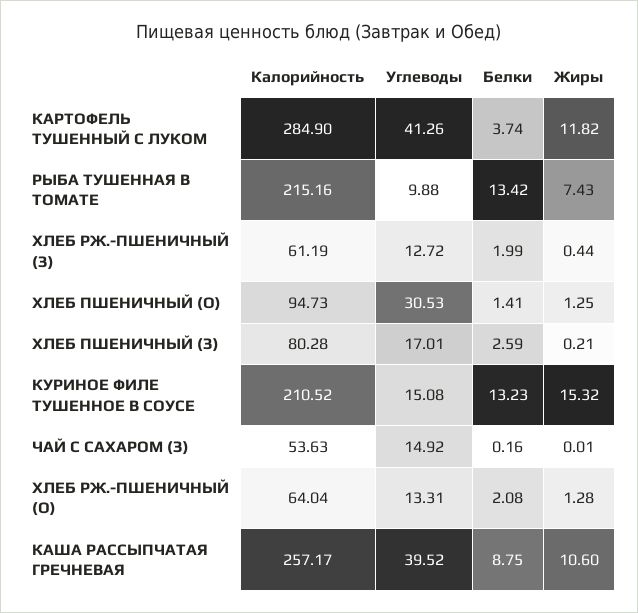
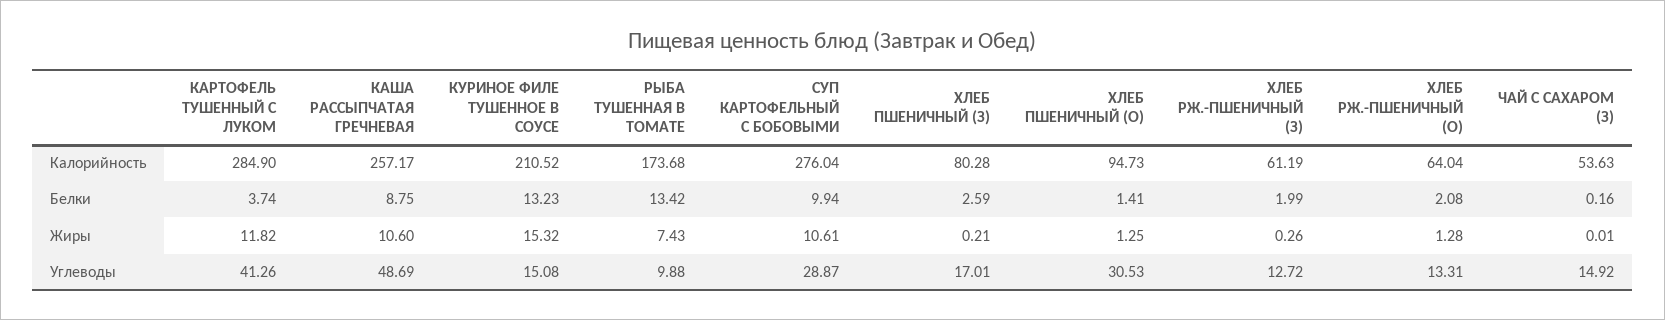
  {
    "Калорийность": {
      "КАРТОФЕЛЬ ТУШЕННЫЙ С ЛУКОМ": 284.9,
-     "РЫБА ТУШЕННАЯ В ТОМАТЕ": 215.16,
+     "РЫБА ТУШЕННАЯ В ТОМАТЕ": 173.68,
      "ХЛЕБ РЖ.-ПШЕНИЧНЫЙ (З)": 61.19,
      "ХЛЕБ ПШЕНИЧНЫЙ (О)": 94.73,
      "ХЛЕБ ПШЕНИЧНЫЙ (З)": 80.28,
      "КУРИНОЕ ФИЛЕ ТУШЕННОЕ В СОУСЕ": 210.52,
      "ЧАЙ С САХАРОМ (З)": 53.63,
      "ХЛЕБ РЖ.-ПШЕНИЧНЫЙ (О)": 64.04,
-     "КАША РАССЫПЧАТАЯ ГРЕЧНЕВАЯ": 257.17
+     "КАША РАССЫПЧАТАЯ ГРЕЧНЕВАЯ": 257.17,
+     "СУП КАРТОФЕЛЬНЫЙ С БОБОВЫМИ": 276.04
    },
    "Углеводы": {
      "КАРТОФЕЛЬ ТУШЕННЫЙ С ЛУКОМ": 41.26,
      "РЫБА ТУШЕННАЯ В ТОМАТЕ": 9.88,
      "ХЛЕБ РЖ.-ПШЕНИЧНЫЙ (З)": 12.72,
      "ХЛЕБ ПШЕНИЧНЫЙ (О)": 30.53,
      "ХЛЕБ ПШЕНИЧНЫЙ (З)": 17.01,
      "КУРИНОЕ ФИЛЕ ТУШЕННОЕ В СОУСЕ": 15.08,
      "ЧАЙ С САХАРОМ (З)": 14.92,
      "ХЛЕБ РЖ.-ПШЕНИЧНЫЙ (О)": 13.31,
-     "КАША РАССЫПЧАТАЯ ГРЕЧНЕВАЯ": 39.52
+     "КАША РАССЫПЧАТАЯ ГРЕЧНЕВАЯ": 48.69,
+     "СУП КАРТОФЕЛЬНЫЙ С БОБОВЫМИ": 28.87
    },
    "Белки": {
      "КАРТОФЕЛЬ ТУШЕННЫЙ С ЛУКОМ": 3.74,
      "РЫБА ТУШЕННАЯ В ТОМАТЕ": 13.42,
      "ХЛЕБ РЖ.-ПШЕНИЧНЫЙ (З)": 1.99,
      "ХЛЕБ ПШЕНИЧНЫЙ (О)": 1.41,
      "ХЛЕБ ПШЕНИЧНЫЙ (З)": 2.59,
      "КУРИНОЕ ФИЛЕ ТУШЕННОЕ В СОУСЕ": 13.23,
      "ЧАЙ С САХАРОМ (З)": 0.16,
      "ХЛЕБ РЖ.-ПШЕНИЧНЫЙ (О)": 2.08,
-     "КАША РАССЫПЧАТАЯ ГРЕЧНЕВАЯ": 8.75
+     "КАША РАССЫПЧАТАЯ ГРЕЧНЕВАЯ": 8.75,
+     "СУП КАРТОФЕЛЬНЫЙ С БОБОВЫМИ": 9.94
    },
    "Жиры": {
      "КАРТОФЕЛЬ ТУШЕННЫЙ С ЛУКОМ": 11.82,
      "РЫБА ТУШЕННАЯ В ТОМАТЕ": 7.43,
-     "ХЛЕБ РЖ.-ПШЕНИЧНЫЙ (З)": 0.44,
+     "ХЛЕБ РЖ.-ПШЕНИЧНЫЙ (З)": 0.26,
      "ХЛЕБ ПШЕНИЧНЫЙ (О)": 1.25,
      "ХЛЕБ ПШЕНИЧНЫЙ (З)": 0.21,
      "КУРИНОЕ ФИЛЕ ТУШЕННОЕ В СОУСЕ": 15.32,
      "ЧАЙ С САХАРОМ (З)": 0.01,
      "ХЛЕБ РЖ.-ПШЕНИЧНЫЙ (О)": 1.28,
-     "КАША РАССЫПЧАТАЯ ГРЕЧНЕВАЯ": 10.6
+     "КАША РАССЫПЧАТАЯ ГРЕЧНЕВАЯ": 10.6,
+     "СУП КАРТОФЕЛЬНЫЙ С БОБОВЫМИ": 10.61
    }
  }

